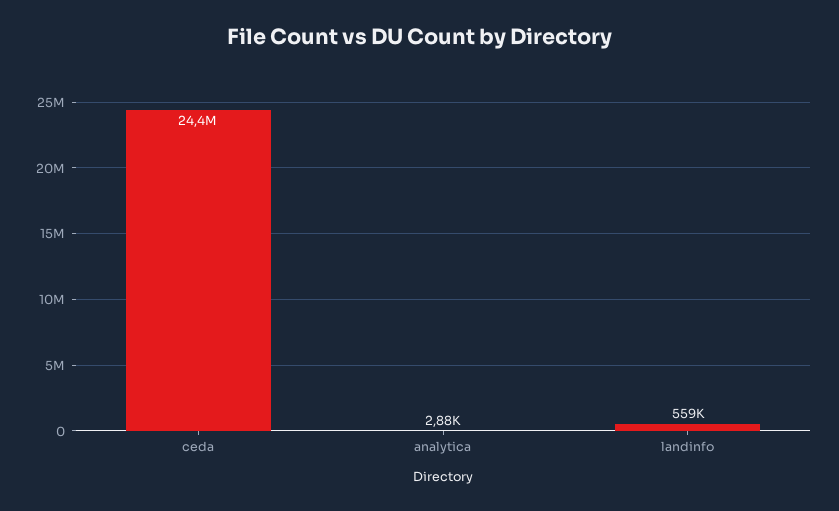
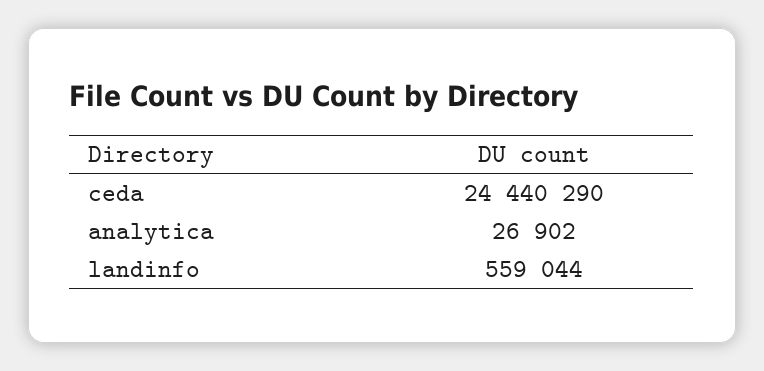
  {
    "ceda": 24440290,
-   "analytica": 2880,
+   "analytica": 26902,
    "landinfo": 559044
  }

